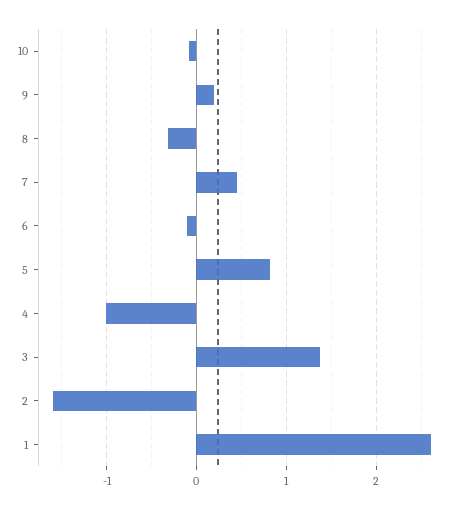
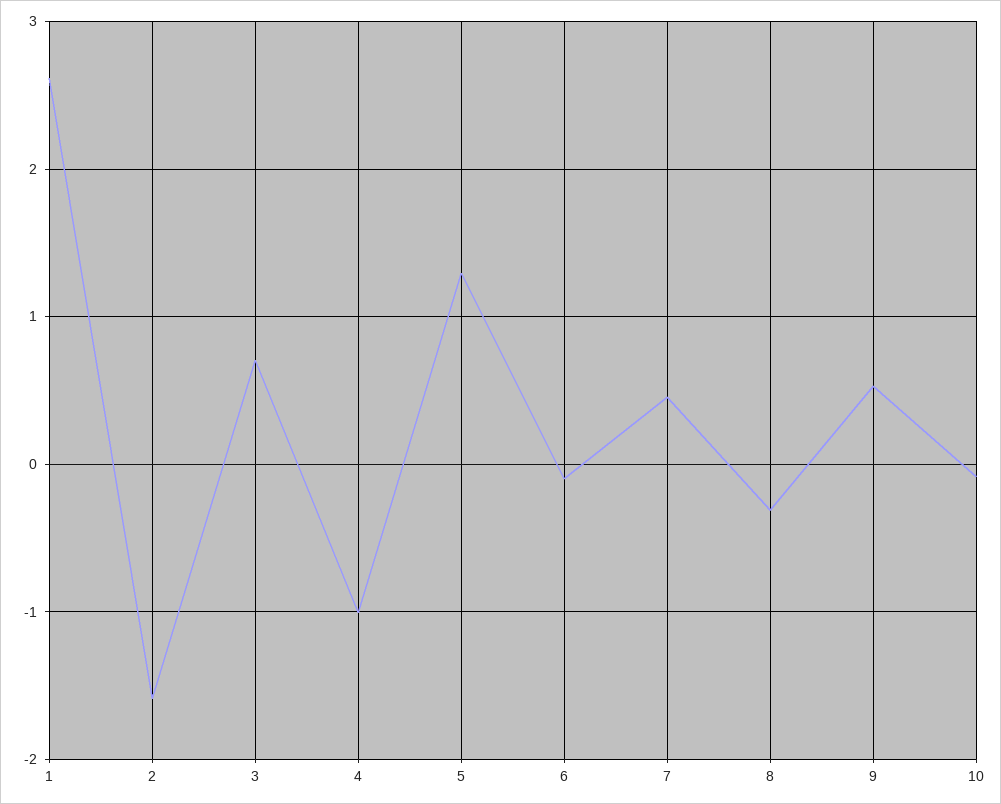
  {
    "10": -0.1,
-   "9": 0.2,
+   "9": 0.5,
    "8": -0.3,
    "7": 0.5,
    "6": -0.1,
-   "5": 0.8,
+   "5": 1.3,
    "4": -1,
-   "3": 1.4,
+   "3": 0.7,
    "2": -1.6,
    "1": 2.6
  }

